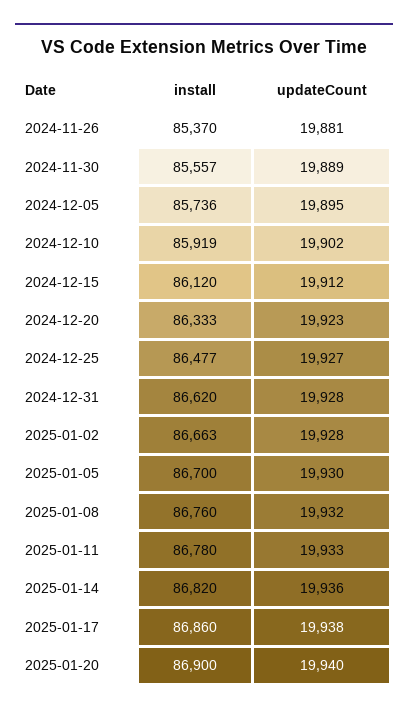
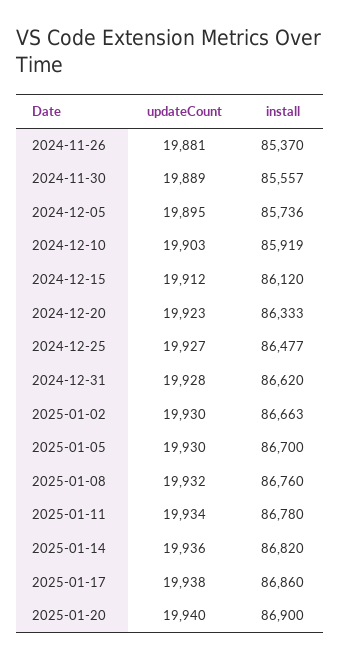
  {
    "install": {
      "2024-11-26": 85370,
      "2024-11-30": 85557,
      "2024-12-05": 85736,
      "2024-12-10": 85919,
      "2024-12-15": 86120,
      "2024-12-20": 86333,
      "2024-12-25": 86477,
      "2024-12-31": 86620,
      "2025-01-02": 86663,
      "2025-01-05": 86700,
      "2025-01-08": 86760,
      "2025-01-11": 86780,
      "2025-01-14": 86820,
      "2025-01-17": 86860,
      "2025-01-20": 86900
    },
    "updateCount": {
      "2024-11-26": 19881,
      "2024-11-30": 19889,
      "2024-12-05": 19895,
-     "2024-12-10": 19902,
+     "2024-12-10": 19903,
      "2024-12-15": 19912,
      "2024-12-20": 19923,
      "2024-12-25": 19927,
      "2024-12-31": 19928,
-     "2025-01-02": 19928,
+     "2025-01-02": 19930,
      "2025-01-05": 19930,
      "2025-01-08": 19932,
-     "2025-01-11": 19933,
+     "2025-01-11": 19934,
      "2025-01-14": 19936,
      "2025-01-17": 19938,
      "2025-01-20": 19940
    }
  }

